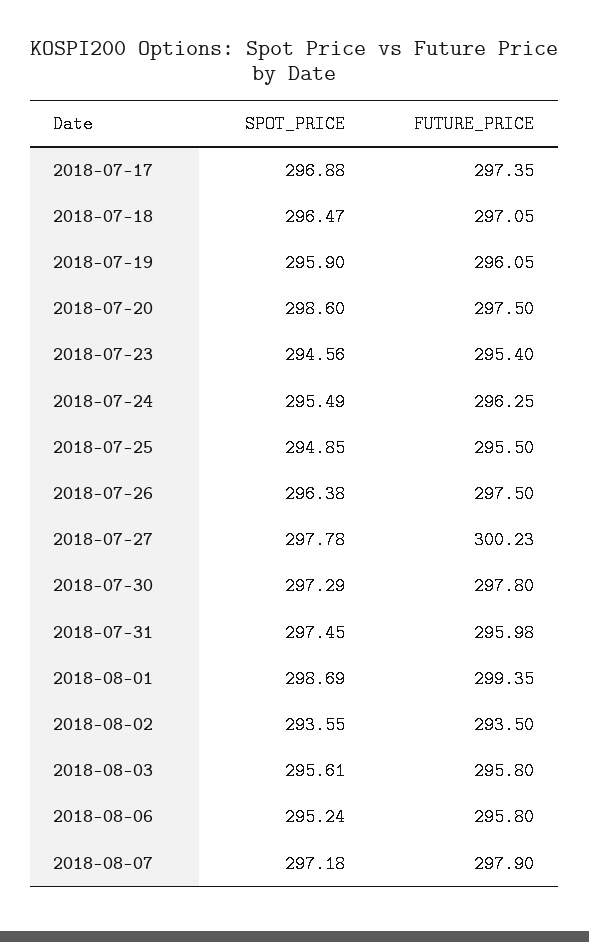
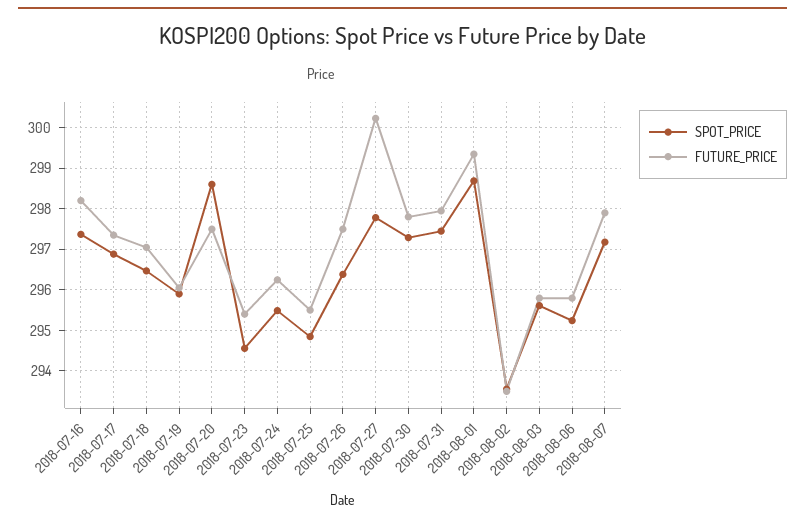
  {
    "SPOT_PRICE": {
      "2018-07-17": 296.88,
      "2018-07-18": 296.47,
      "2018-07-19": 295.9,
      "2018-07-20": 298.6,
      "2018-07-23": 294.56,
      "2018-07-24": 295.49,
      "2018-07-25": 294.85,
      "2018-07-26": 296.38,
      "2018-07-27": 297.78,
      "2018-07-30": 297.29,
      "2018-07-31": 297.45,
      "2018-08-01": 298.69,
      "2018-08-02": 293.55,
      "2018-08-03": 295.61,
      "2018-08-06": 295.24,
-     "2018-08-07": 297.18
+     "2018-08-07": 297.18,
+     "2018-07-16": 297.4
    },
    "FUTURE_PRICE": {
      "2018-07-17": 297.35,
      "2018-07-18": 297.05,
      "2018-07-19": 296.05,
      "2018-07-20": 297.5,
      "2018-07-23": 295.4,
      "2018-07-24": 296.25,
      "2018-07-25": 295.5,
      "2018-07-26": 297.5,
      "2018-07-27": 300.23,
      "2018-07-30": 297.8,
-     "2018-07-31": 295.98,
+     "2018-07-31": 298,
      "2018-08-01": 299.35,
      "2018-08-02": 293.5,
      "2018-08-03": 295.8,
      "2018-08-06": 295.8,
-     "2018-08-07": 297.9
+     "2018-08-07": 297.9,
+     "2018-07-16": 298.2
    }
  }

